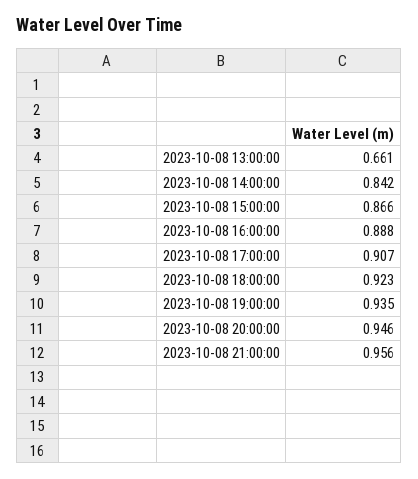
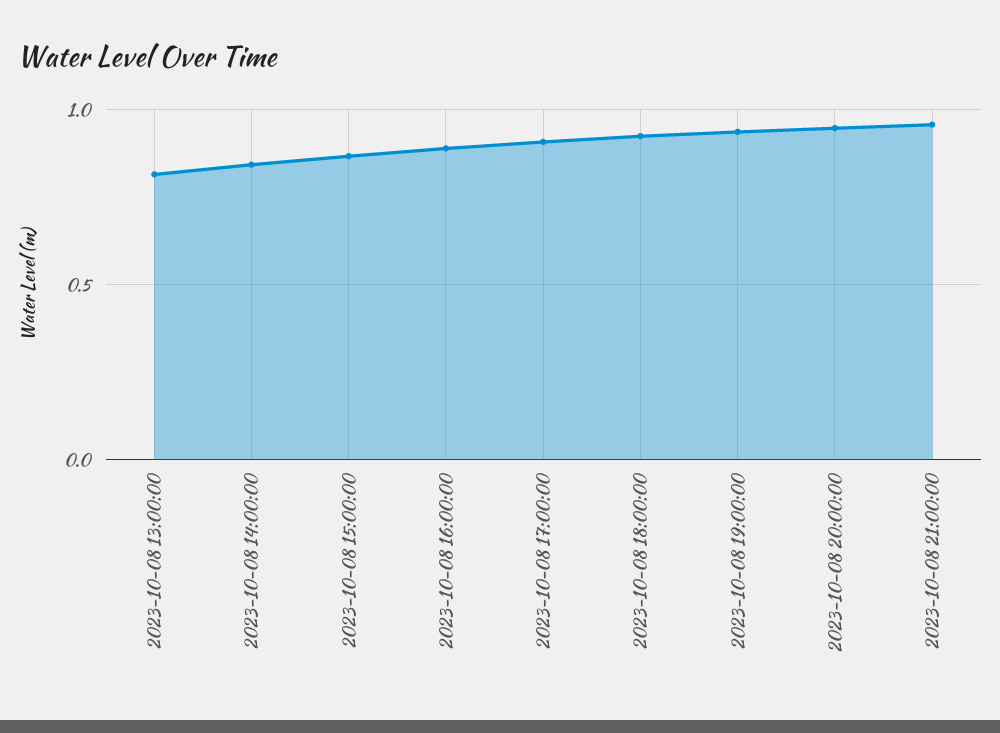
  {
-   "2023-10-08 13:00:00": 0.661,
+   "2023-10-08 13:00:00": 0.8,
    "2023-10-08 14:00:00": 0.842,
    "2023-10-08 15:00:00": 0.866,
    "2023-10-08 16:00:00": 0.888,
    "2023-10-08 17:00:00": 0.907,
    "2023-10-08 18:00:00": 0.923,
    "2023-10-08 19:00:00": 0.935,
    "2023-10-08 20:00:00": 0.946,
    "2023-10-08 21:00:00": 0.956
  }

